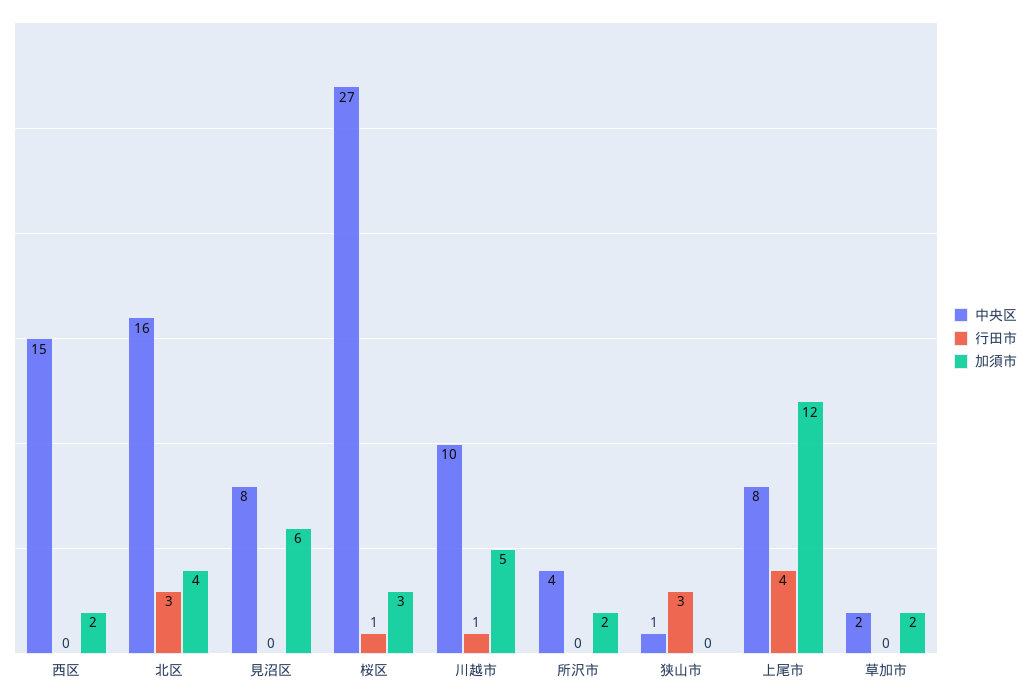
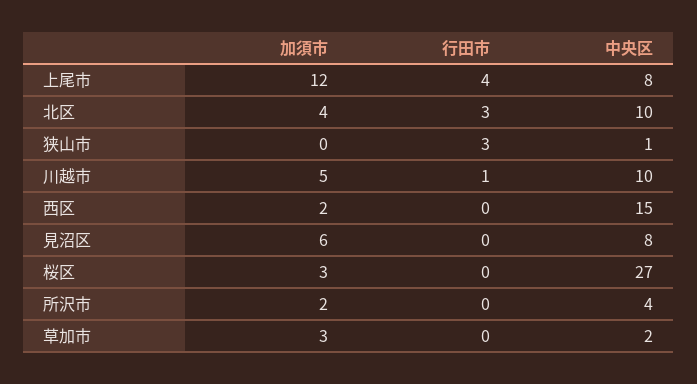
  {
    "中央区": {
      "西区": 15,
-     "北区": 16,
+     "北区": 10,
      "見沼区": 8,
      "桜区": 27,
      "川越市": 10,
      "所沢市": 4,
      "狭山市": 1,
      "上尾市": 8,
      "草加市": 2
    },
    "行田市": {
      "西区": 0,
      "北区": 3,
      "見沼区": 0,
-     "桜区": 1,
+     "桜区": 0,
      "川越市": 1,
      "所沢市": 0,
      "狭山市": 3,
      "上尾市": 4,
      "草加市": 0
    },
    "加須市": {
      "西区": 2,
      "北区": 4,
      "見沼区": 6,
      "桜区": 3,
      "川越市": 5,
      "所沢市": 2,
      "狭山市": 0,
      "上尾市": 12,
-     "草加市": 2
+     "草加市": 3
    }
  }

